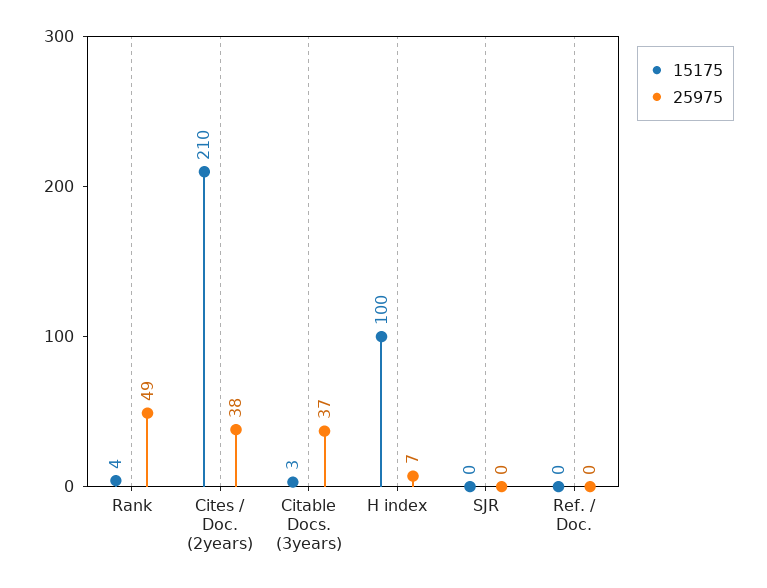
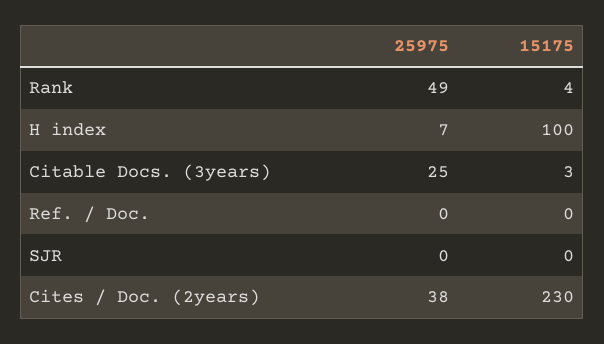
  {
    "15175": {
      "Rank": 4,
-     "Cites / Doc. (2years)": 210,
+     "Cites / Doc. (2years)": 230,
      "Citable Docs. (3years)": 3,
      "H index": 100,
      "SJR": 0,
      "Ref. / Doc.": 0
    },
    "25975": {
      "Rank": 49,
      "Cites / Doc. (2years)": 38,
-     "Citable Docs. (3years)": 37,
+     "Citable Docs. (3years)": 25,
      "H index": 7,
      "SJR": 0,
      "Ref. / Doc.": 0
    }
  }

